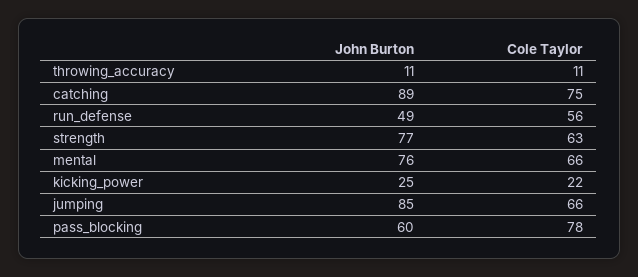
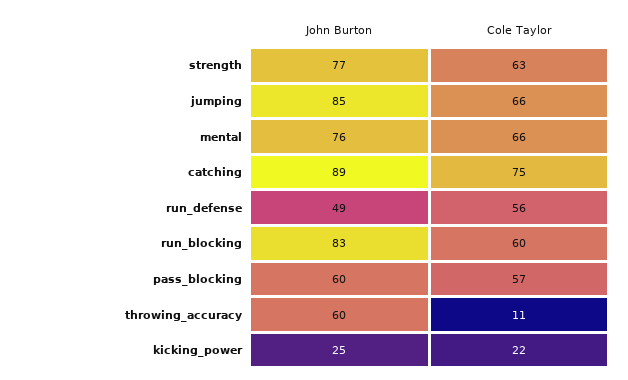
  {
    "John Burton": {
-     "throwing_accuracy": 11,
+     "throwing_accuracy": 60,
      "catching": 89,
      "run_defense": 49,
      "strength": 77,
      "mental": 76,
      "kicking_power": 25,
      "jumping": 85,
-     "pass_blocking": 60
+     "pass_blocking": 60,
+     "run_blocking": 83
    },
    "Cole Taylor": {
      "throwing_accuracy": 11,
      "catching": 75,
      "run_defense": 56,
      "strength": 63,
      "mental": 66,
      "kicking_power": 22,
      "jumping": 66,
-     "pass_blocking": 78
+     "pass_blocking": 57,
+     "run_blocking": 60
    }
  }

